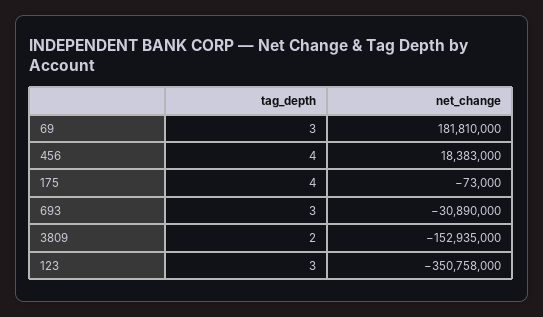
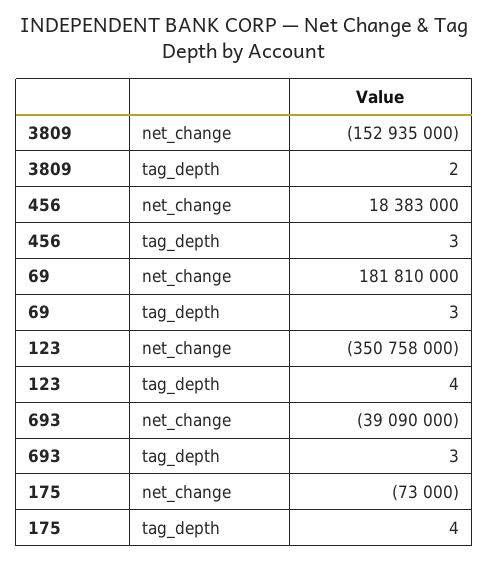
  {
    "tag_depth": {
      "69": 3,
-     "456": 4,
+     "456": 3,
      "175": 4,
      "693": 3,
      "3809": 2,
-     "123": 3
+     "123": 4
    },
    "net_change": {
      "69": 181810000,
      "456": 18383000,
      "175": -73000,
-     "693": -30890000,
+     "693": -39090000,
      "3809": -152935000,
      "123": -350758000
    }
  }

